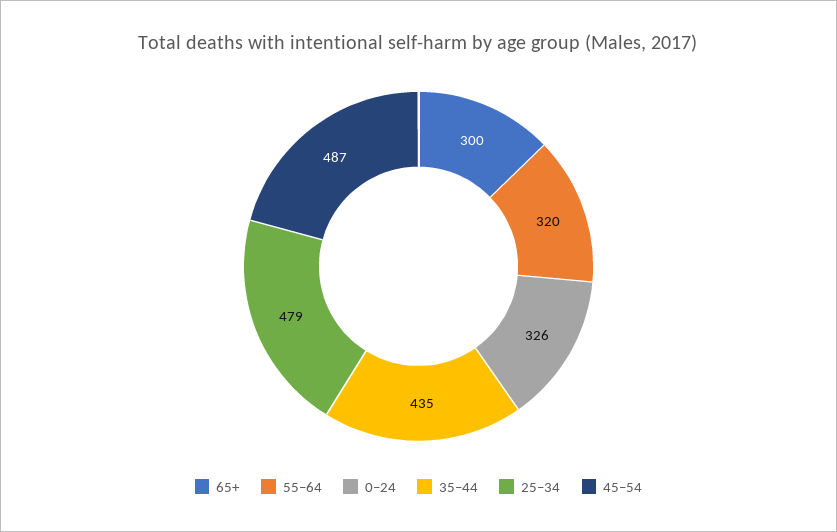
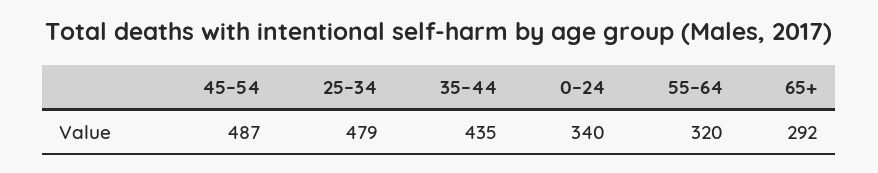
  {
-   "65+": 300,
+   "65+": 292,
    "55–64": 320,
-   "0–24": 326,
+   "0–24": 340,
    "35–44": 435,
    "25–34": 479,
    "45–54": 487
  }

